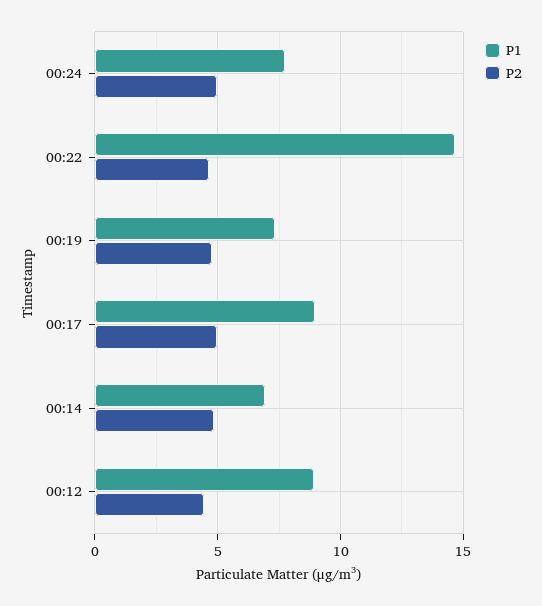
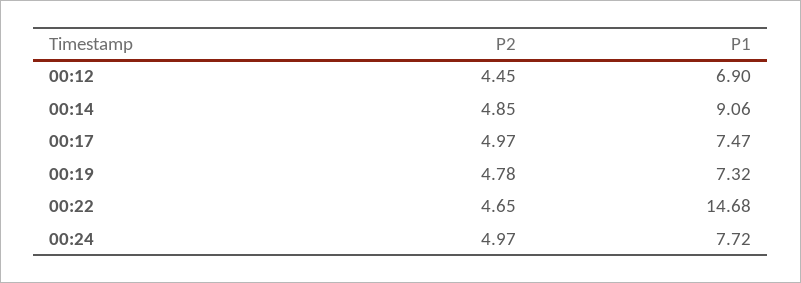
  {
    "P1": {
      "00:24": 7.72,
      "00:22": 14.68,
      "00:19": 7.32,
-     "00:17": 9,
+     "00:17": 7.47,
-     "00:14": 7,
+     "00:14": 9.06,
-     "00:12": 9
+     "00:12": 6.9
    },
    "P2": {
      "00:24": 4.97,
      "00:22": 4.65,
      "00:19": 4.78,
      "00:17": 4.97,
      "00:14": 4.85,
      "00:12": 4.45
    }
  }

